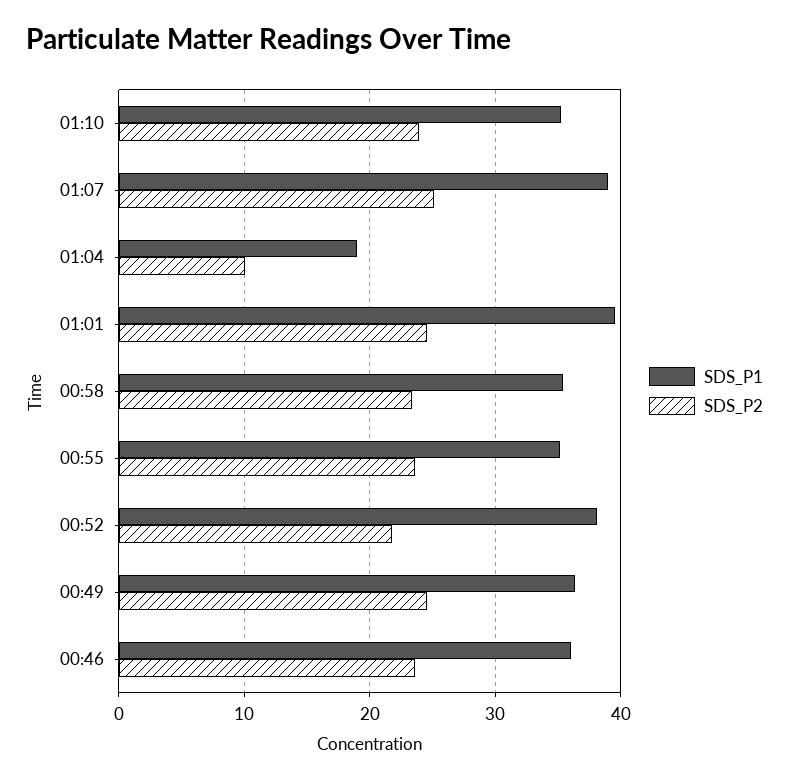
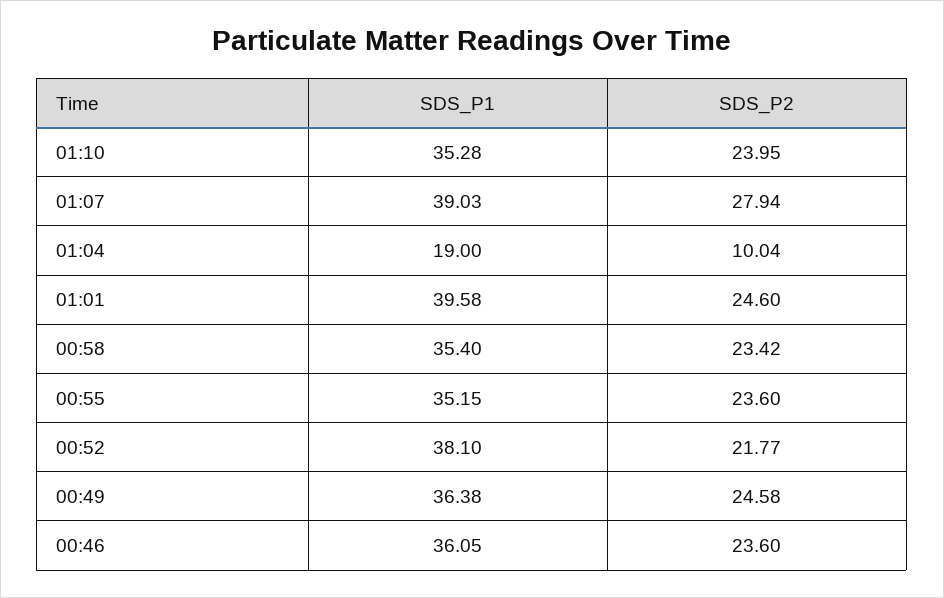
  {
    "SDS_P1": {
      "01:10": 35.28,
      "01:07": 39.03,
      "01:04": 19,
      "01:01": 39.58,
      "00:58": 35.4,
      "00:55": 35.15,
      "00:52": 38.1,
      "00:49": 36.38,
      "00:46": 36.05
    },
    "SDS_P2": {
      "01:10": 23.95,
-     "01:07": 25,
+     "01:07": 27.94,
      "01:04": 10.04,
      "01:01": 24.6,
      "00:58": 23.42,
      "00:55": 23.6,
      "00:52": 21.77,
      "00:49": 24.58,
      "00:46": 23.6
    }
  }

